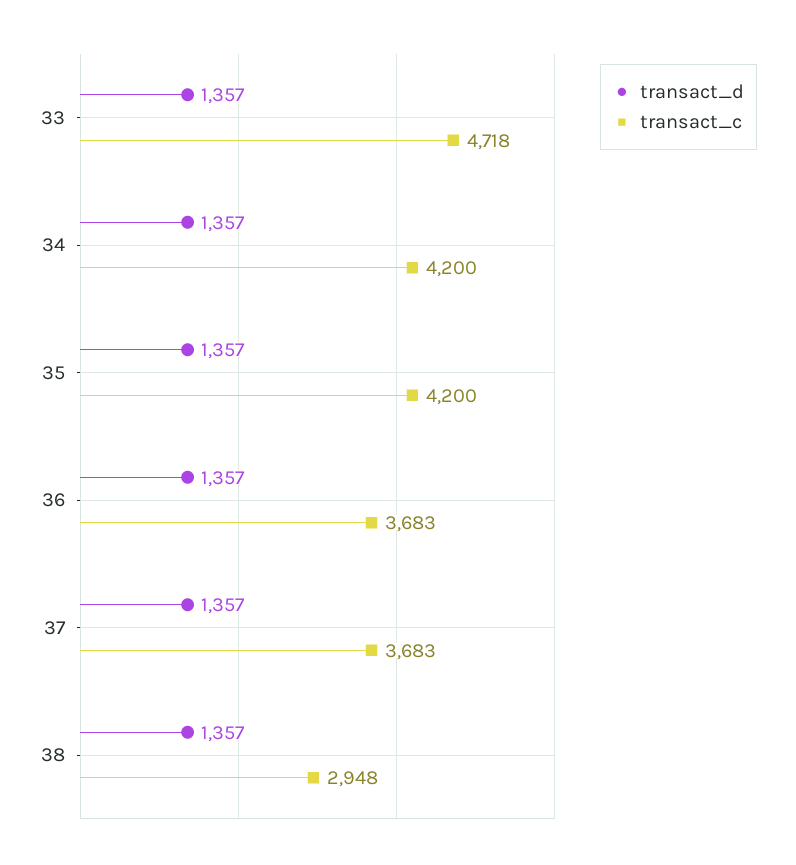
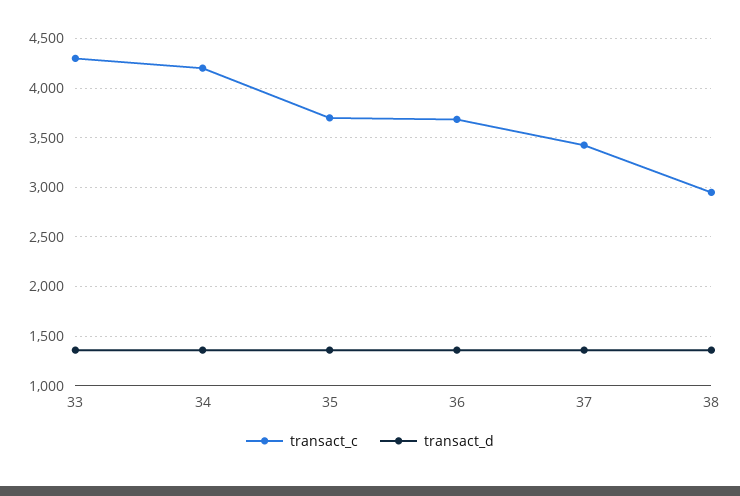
  {
    "transact_d": {
      "33": 1357,
      "34": 1357,
      "35": 1357,
      "36": 1357,
      "37": 1357,
      "38": 1357
    },
    "transact_c": {
-     "33": 4718,
+     "33": 4300,
      "34": 4200,
-     "35": 4200,
+     "35": 3700,
      "36": 3683,
-     "37": 3683,
+     "37": 3400,
      "38": 2948
    }
  }

